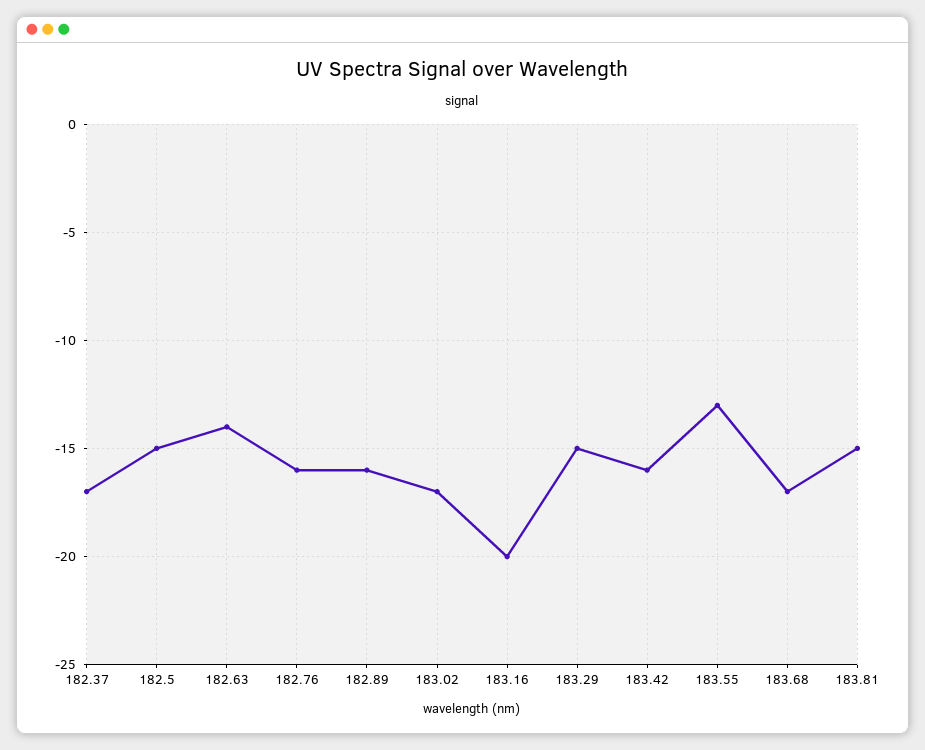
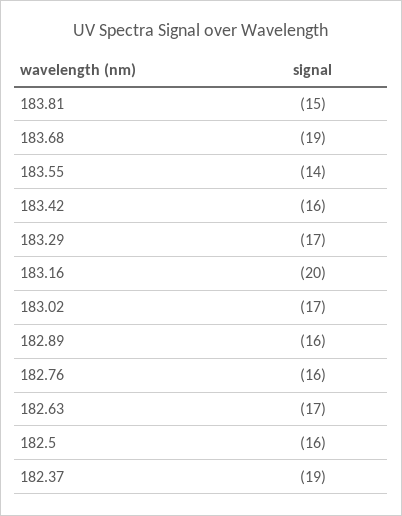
  {
-   "182.37": -17,
+   "182.37": -19,
-   "182.5": -15,
+   "182.5": -16,
-   "182.63": -14,
+   "182.63": -17,
    "182.76": -16,
    "182.89": -16,
    "183.02": -17,
    "183.16": -20,
-   "183.29": -15,
+   "183.29": -17,
    "183.42": -16,
-   "183.55": -13,
+   "183.55": -14,
-   "183.68": -17,
+   "183.68": -19,
    "183.81": -15
  }

